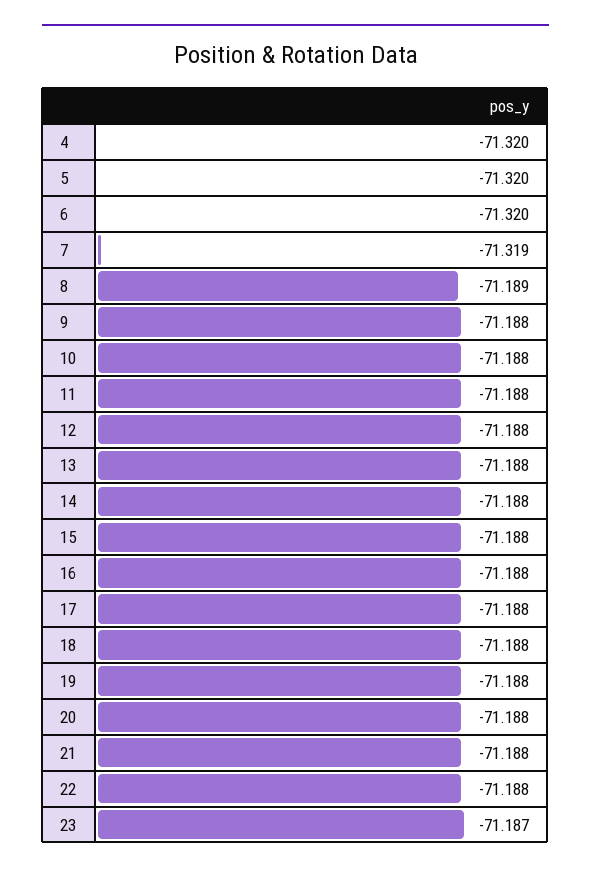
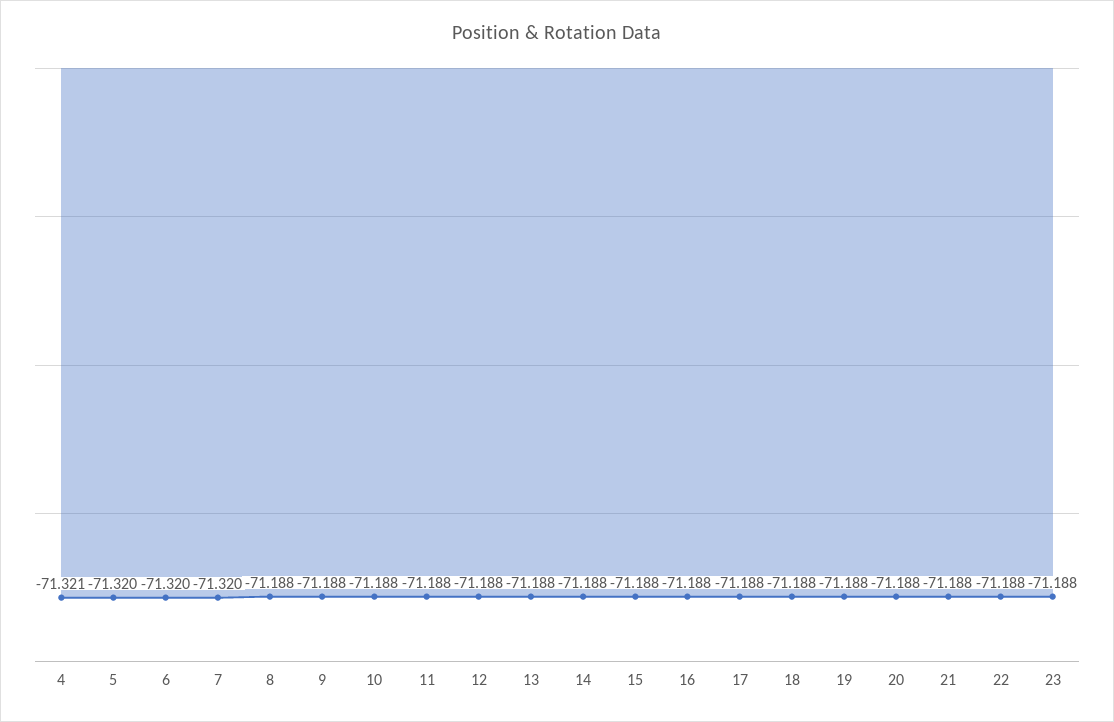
  {
-   "4": -71.32,
+   "4": -71.321,
    "5": -71.32,
    "6": -71.32,
-   "7": -71.319,
+   "7": -71.32,
-   "8": -71.189,
+   "8": -71.188,
    "9": -71.188,
    "10": -71.188,
    "11": -71.188,
    "12": -71.188,
    "13": -71.188,
    "14": -71.188,
    "15": -71.188,
    "16": -71.188,
    "17": -71.188,
    "18": -71.188,
    "19": -71.188,
    "20": -71.188,
    "21": -71.188,
    "22": -71.188,
-   "23": -71.187
+   "23": -71.188
  }

